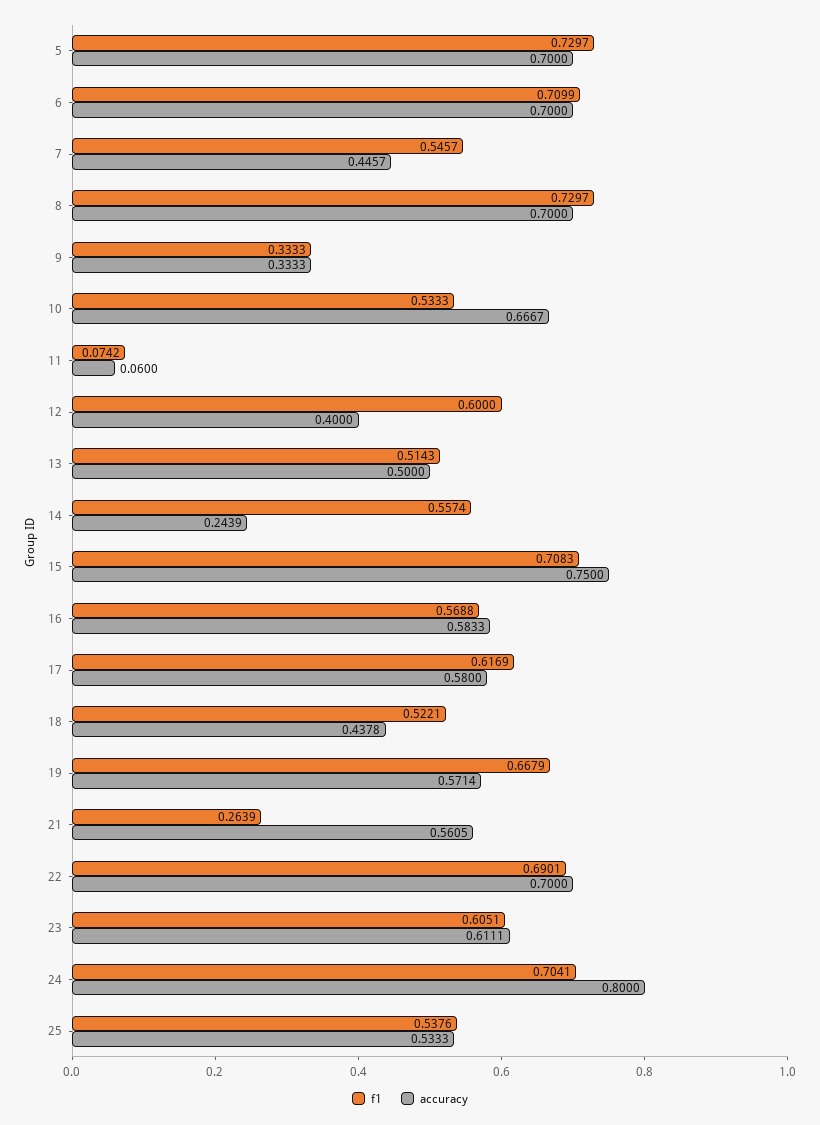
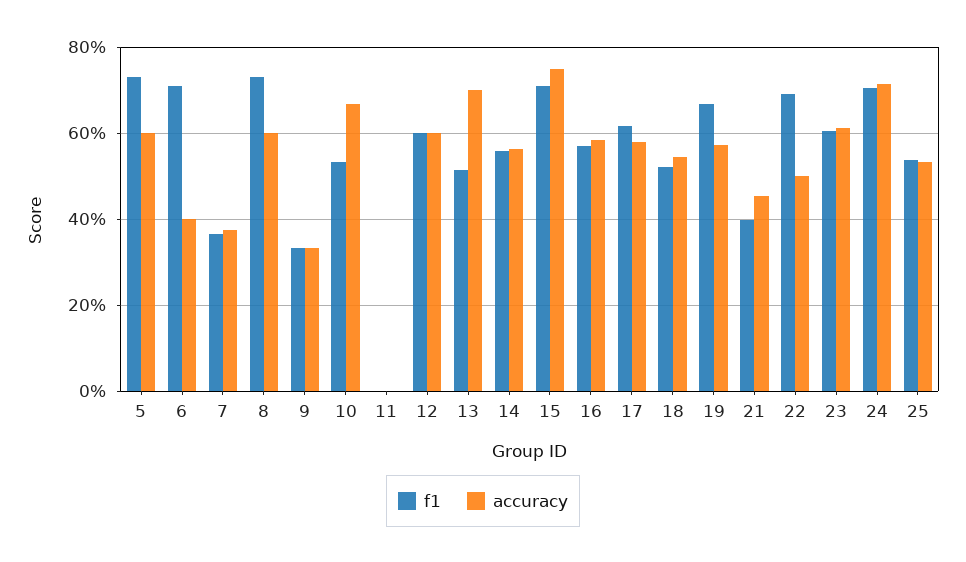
  {
    "f1": {
      "5": 0.7297,
      "6": 0.7099,
-     "7": 0.5457,
+     "7": 0.36,
      "8": 0.7297,
      "9": 0.3333,
      "10": 0.5333,
-     "11": 0.0742,
+     "11": 0,
      "12": 0.6,
      "13": 0.5143,
      "14": 0.5574,
      "15": 0.7083,
      "16": 0.5688,
      "17": 0.6169,
      "18": 0.5221,
      "19": 0.6679,
-     "21": 0.2639,
+     "21": 0.4,
      "22": 0.6901,
      "23": 0.6051,
      "24": 0.7041,
      "25": 0.5376
    },
    "accuracy": {
-     "5": 0.7,
+     "5": 0.6,
-     "6": 0.7,
+     "6": 0.4,
-     "7": 0.4457,
+     "7": 0.38,
-     "8": 0.7,
+     "8": 0.6,
      "9": 0.3333,
      "10": 0.6667,
-     "11": 0.06,
+     "11": 0,
-     "12": 0.4,
+     "12": 0.6,
-     "13": 0.5,
+     "13": 0.7,
-     "14": 0.2439,
+     "14": 0.56,
      "15": 0.75,
      "16": 0.5833,
      "17": 0.58,
-     "18": 0.4378,
+     "18": 0.54,
      "19": 0.5714,
-     "21": 0.5605,
+     "21": 0.46,
-     "22": 0.7,
+     "22": 0.5,
      "23": 0.6111,
-     "24": 0.8,
+     "24": 0.72,
      "25": 0.5333
    }
  }

